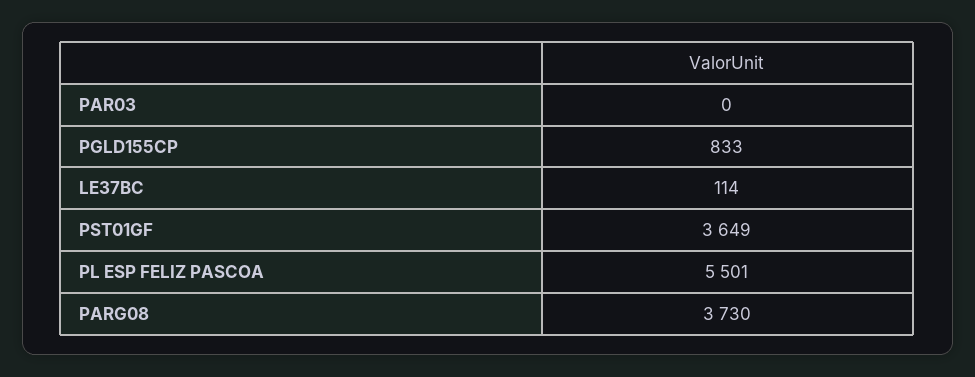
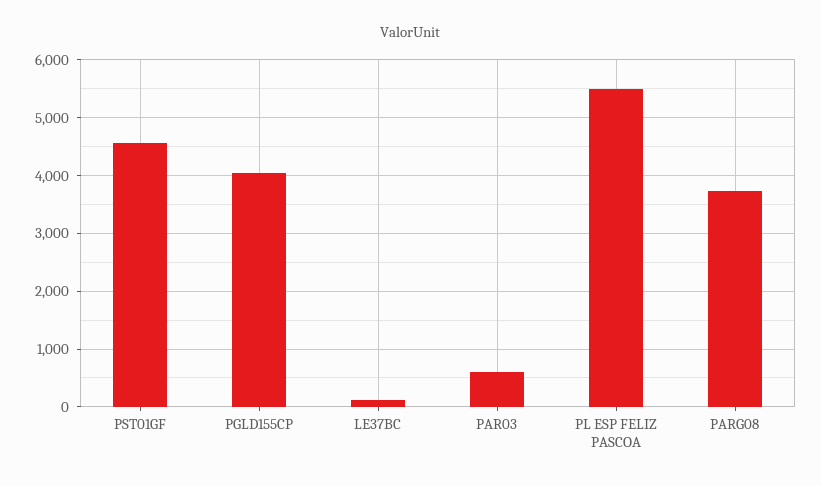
  {
-   "PAR03": 0,
+   "PAR03": 600,
-   "PGLD155CP": 833,
+   "PGLD155CP": 4000,
    "LE37BC": 114,
-   "PST01GF": 3649,
+   "PST01GF": 4600,
    "PL ESP FELIZ PASCOA": 5501,
    "PARG08": 3730
  }

